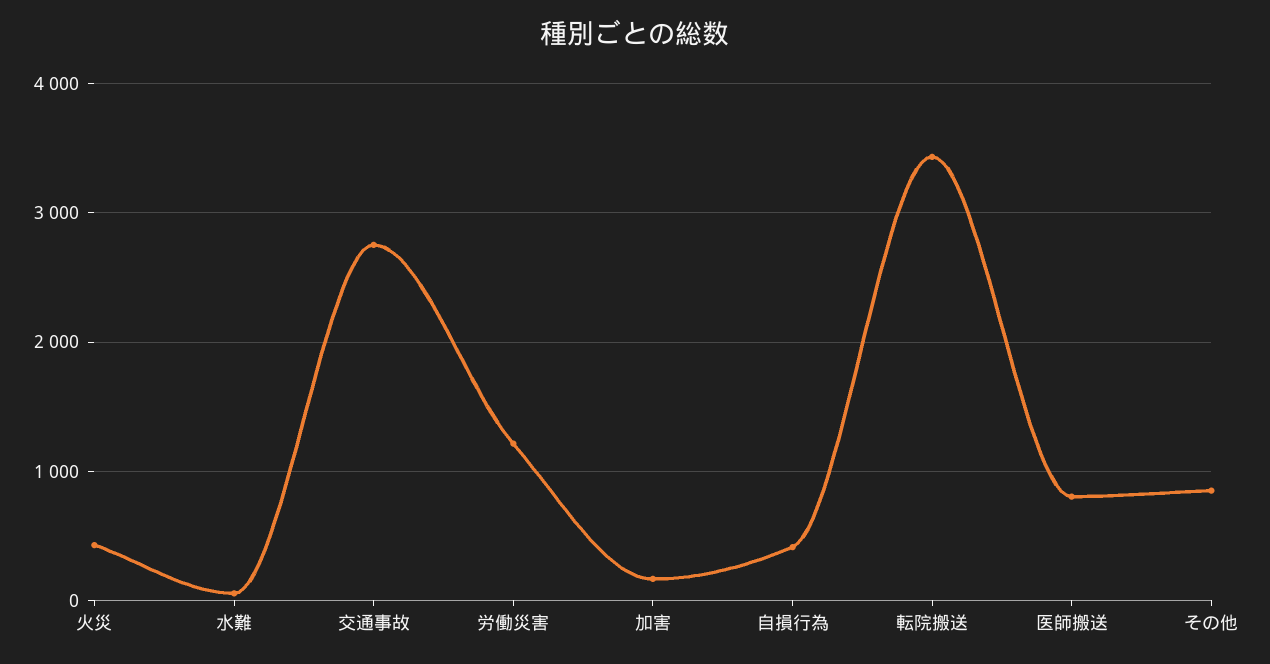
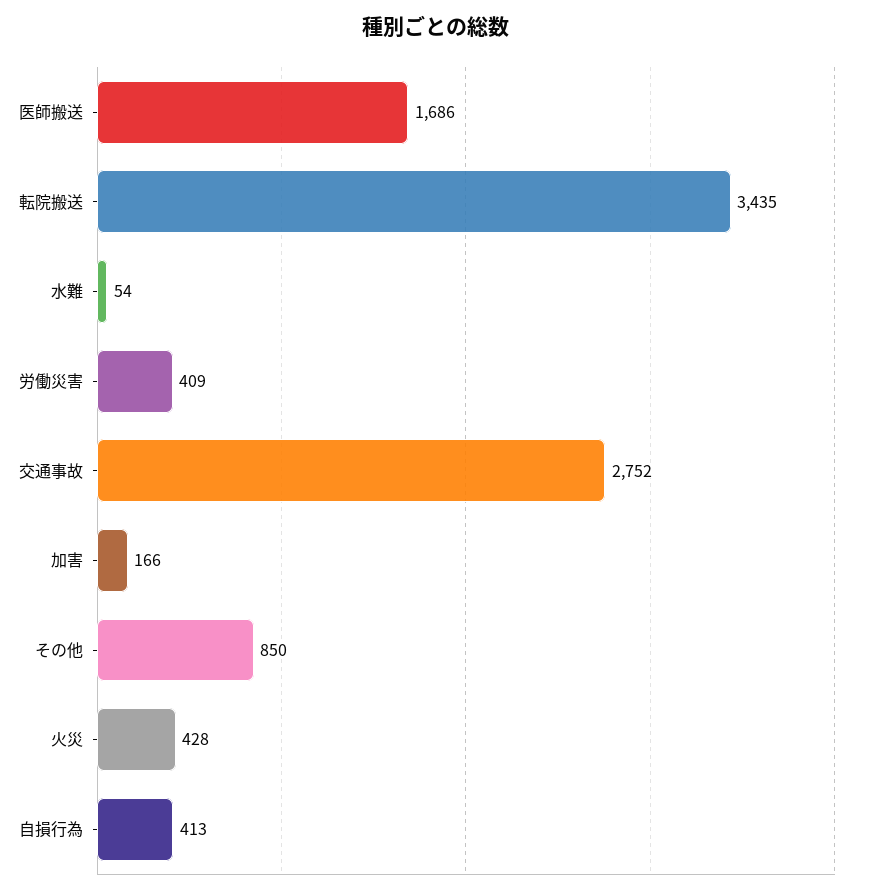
  {
    "火災": 428,
    "水難": 54,
    "交通事故": 2752,
-   "労働災害": 1200,
+   "労働災害": 409,
    "加害": 166,
    "自損行為": 413,
    "転院搬送": 3435,
-   "医師搬送": 800,
+   "医師搬送": 1686,
    "その他": 850
  }

